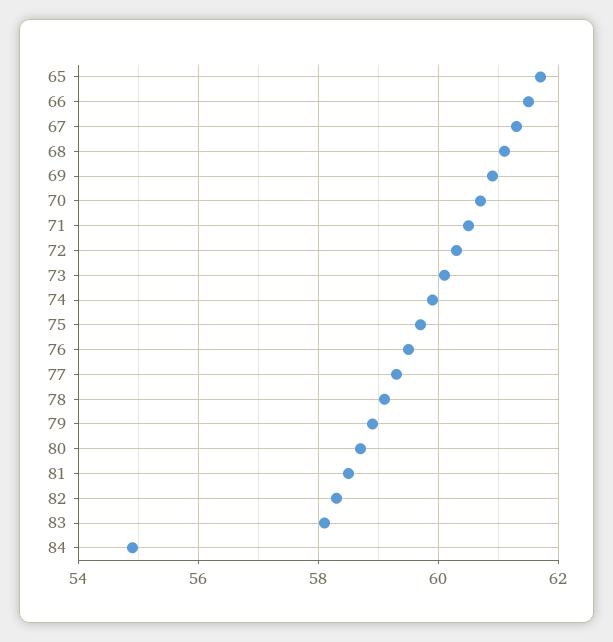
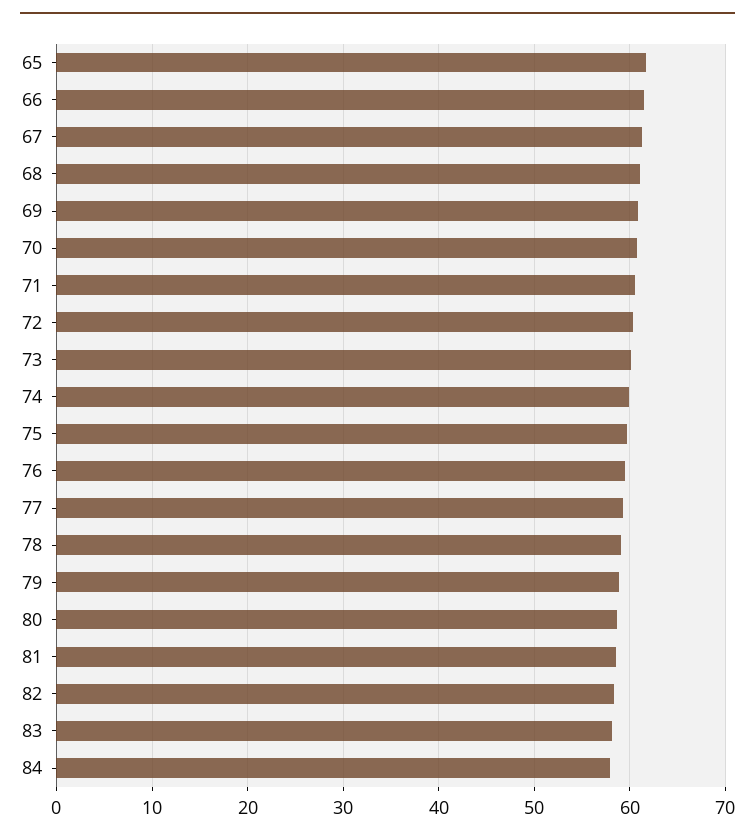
  {
    "65": 61.5,
    "66": 61.5,
    "67": 61.5,
    "68": 61,
    "69": 61,
    "70": 60.5,
    "71": 60.5,
    "72": 60.5,
    "73": 60,
    "74": 60,
    "75": 59.5,
    "76": 59.5,
    "77": 59.5,
    "78": 59,
    "79": 59,
    "80": 58.5,
    "81": 58.5,
    "82": 58.5,
    "83": 58,
-   "84": 55
+   "84": 58
  }

